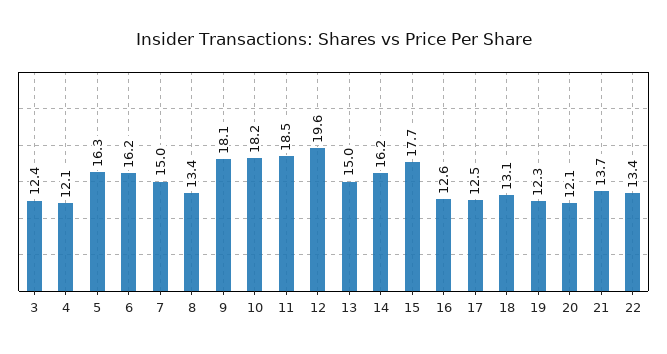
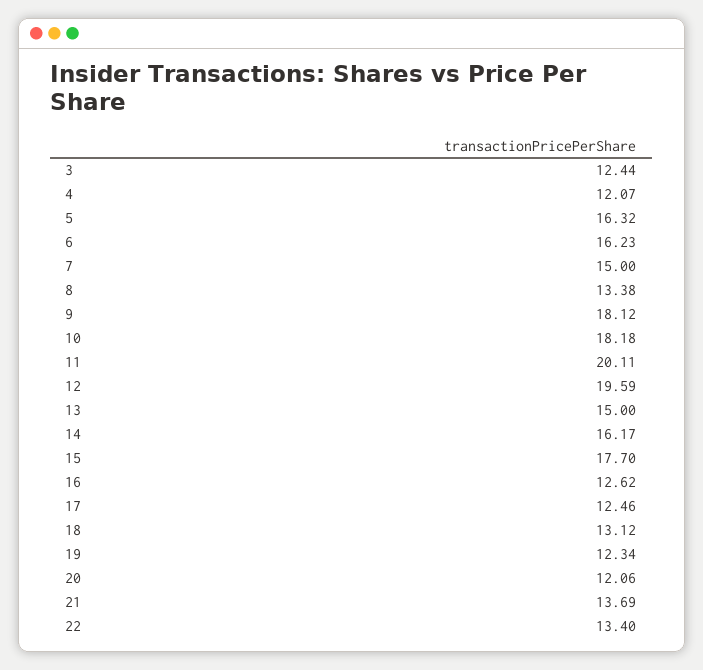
  {
    "3": 12.44,
    "4": 12.07,
    "5": 16.32,
    "6": 16.23,
    "7": 15,
    "8": 13.38,
    "9": 18.12,
    "10": 18.18,
-   "11": 18.5,
+   "11": 20.11,
    "12": 19.59,
    "13": 15,
    "14": 16.17,
    "15": 17.7,
    "16": 12.62,
    "17": 12.46,
    "18": 13.12,
    "19": 12.34,
    "20": 12.06,
    "21": 13.69,
    "22": 13.4
  }

